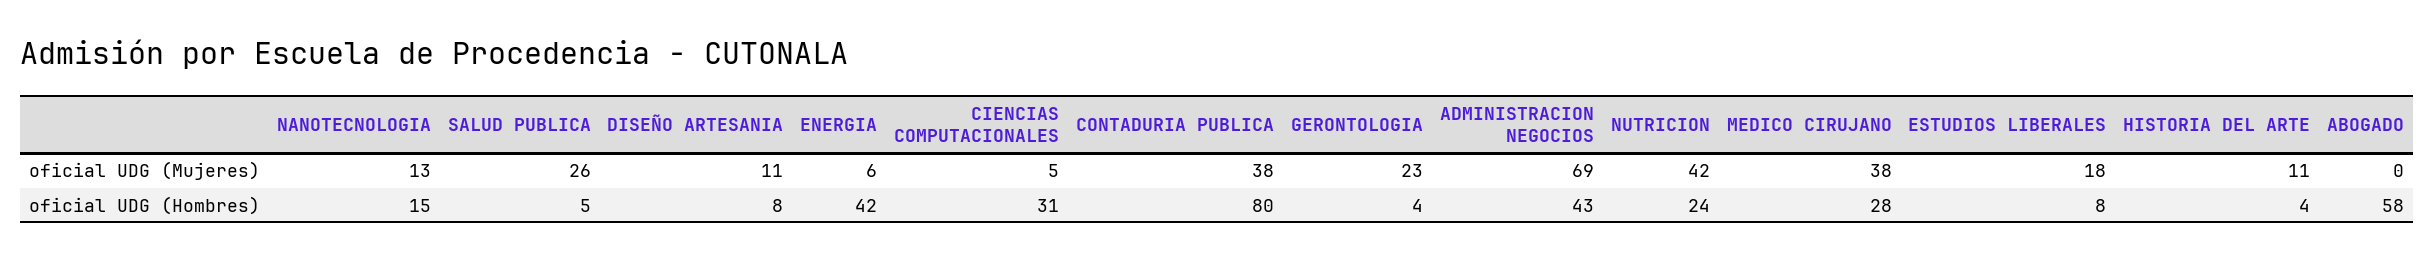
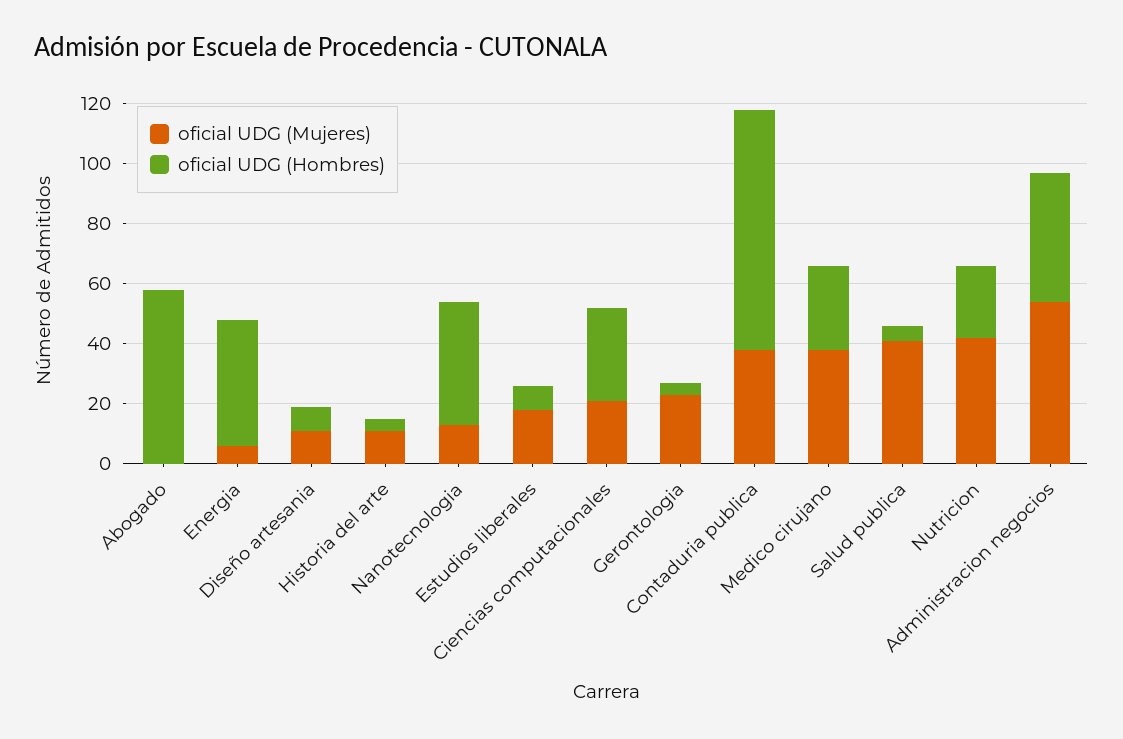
  {
    "oficial UDG (Mujeres)": {
      "NANOTECNOLOGIA": 13,
-     "SALUD PUBLICA": 26,
+     "SALUD PUBLICA": 40,
      "DISEÑO ARTESANIA": 11,
      "ENERGIA": 6,
-     "CIENCIAS COMPUTACIONALES": 5,
+     "CIENCIAS COMPUTACIONALES": 20,
      "CONTADURIA PUBLICA": 38,
      "GERONTOLOGIA": 23,
-     "ADMINISTRACION NEGOCIOS": 69,
+     "ADMINISTRACION NEGOCIOS": 55,
      "NUTRICION": 42,
      "MEDICO CIRUJANO": 38,
      "ESTUDIOS LIBERALES": 18,
      "HISTORIA DEL ARTE": 11,
      "ABOGADO": 0
    },
    "oficial UDG (Hombres)": {
-     "NANOTECNOLOGIA": 15,
+     "NANOTECNOLOGIA": 40,
      "SALUD PUBLICA": 5,
      "DISEÑO ARTESANIA": 8,
      "ENERGIA": 42,
      "CIENCIAS COMPUTACIONALES": 31,
      "CONTADURIA PUBLICA": 80,
      "GERONTOLOGIA": 4,
      "ADMINISTRACION NEGOCIOS": 43,
      "NUTRICION": 24,
      "MEDICO CIRUJANO": 28,
      "ESTUDIOS LIBERALES": 8,
      "HISTORIA DEL ARTE": 4,
      "ABOGADO": 58
    }
  }

